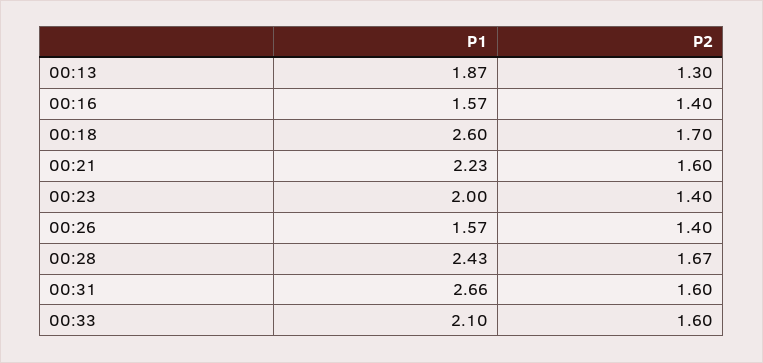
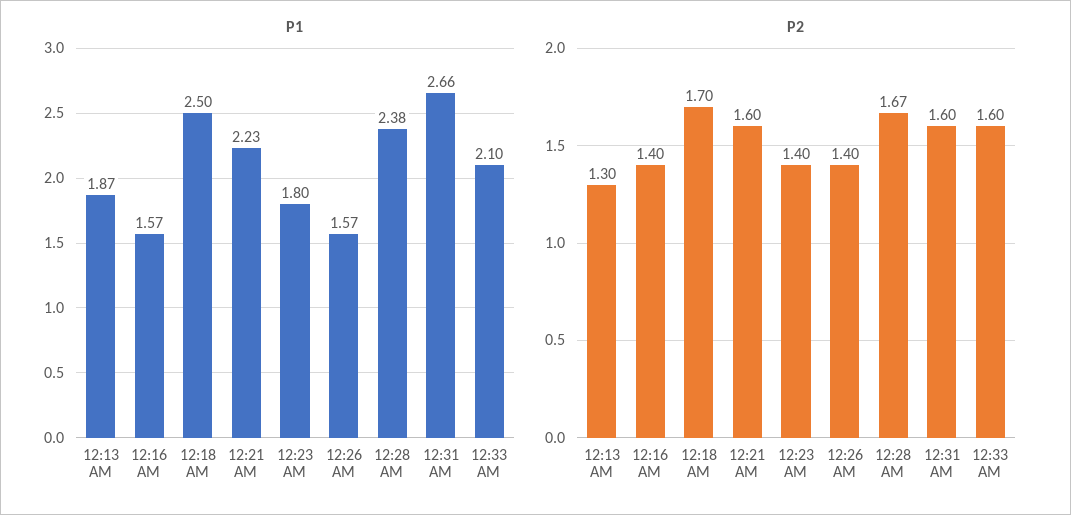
  {
    "P1": {
      "00:13": 1.87,
      "00:16": 1.57,
-     "00:18": 2.6,
+     "00:18": 2.5,
      "00:21": 2.23,
-     "00:23": 2,
+     "00:23": 1.8,
      "00:26": 1.57,
-     "00:28": 2.43,
+     "00:28": 2.38,
      "00:31": 2.66,
      "00:33": 2.1
    },
    "P2": {
      "00:13": 1.3,
      "00:16": 1.4,
      "00:18": 1.7,
      "00:21": 1.6,
      "00:23": 1.4,
      "00:26": 1.4,
      "00:28": 1.67,
      "00:31": 1.6,
      "00:33": 1.6
    }
  }

